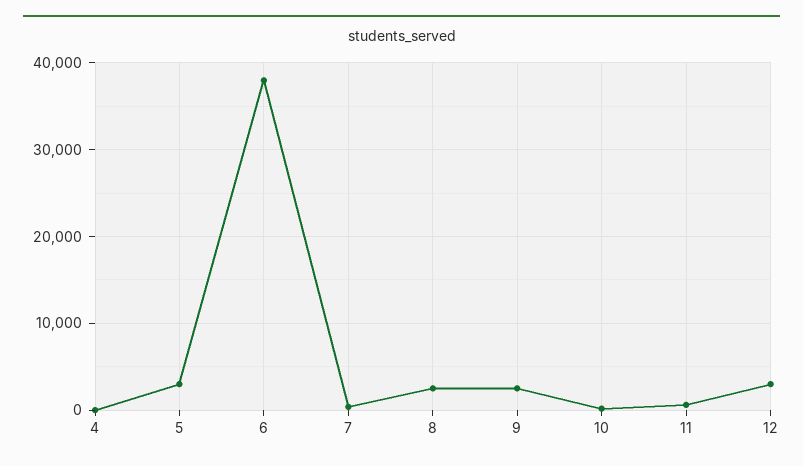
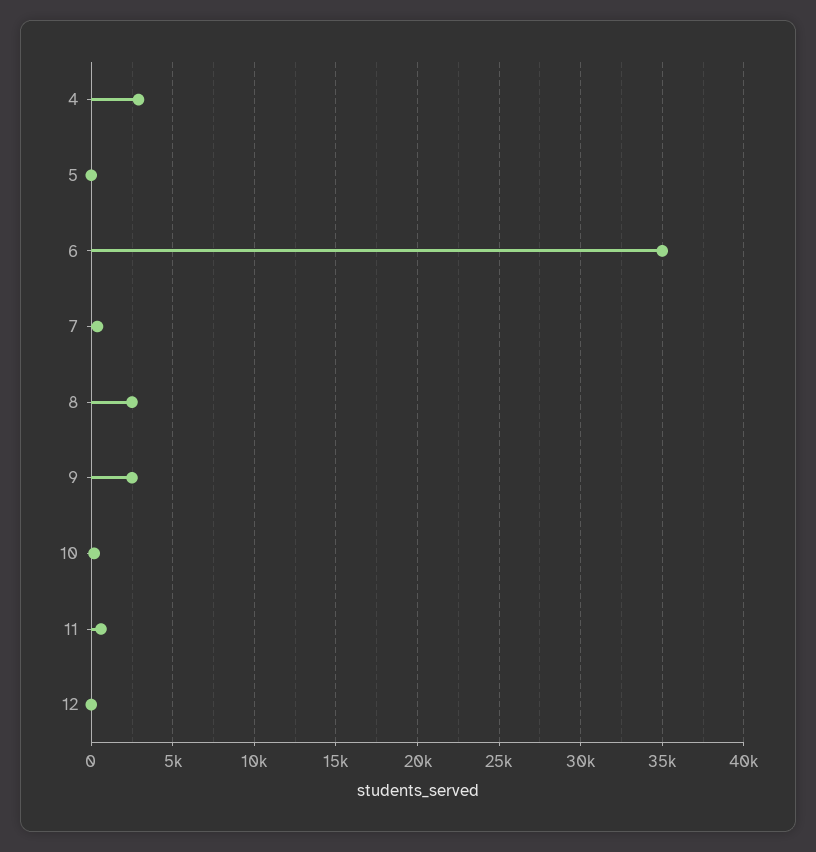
  {
-   "4": 0,
+   "4": 3000,
-   "5": 3000,
+   "5": 0,
-   "6": 38000,
+   "6": 35000,
    "7": 500,
    "8": 2500,
    "9": 2500,
    "10": 0,
    "11": 500,
-   "12": 3000
+   "12": 0
  }

